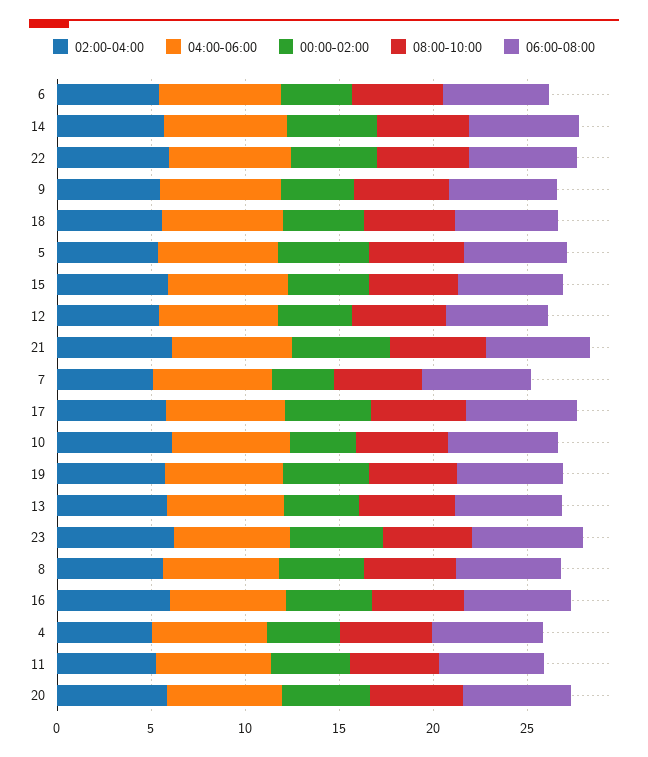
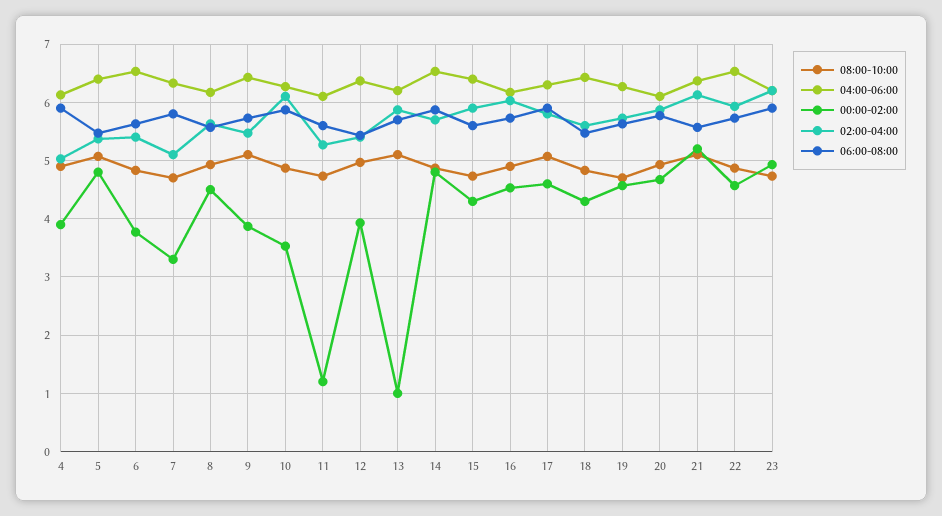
  {
    "02:00-04:00": {
      "6": 5.4,
      "14": 5.8,
      "22": 6,
      "9": 5.4,
      "18": 5.6,
      "5": 5.4,
      "15": 6,
      "12": 5.4,
      "21": 6.2,
      "7": 5.2,
      "17": 5.8,
      "10": 6.2,
      "19": 5.8,
      "13": 5.8,
      "23": 6.2,
      "8": 5.6,
      "16": 6,
      "4": 5,
      "11": 5.2,
      "20": 5.8
    },
    "04:00-06:00": {
      "6": 6.6,
      "14": 6.6,
      "22": 6.6,
      "9": 6.4,
      "18": 6.4,
      "5": 6.4,
      "15": 6.4,
      "12": 6.4,
      "21": 6.4,
      "7": 6.4,
      "17": 6.4,
      "10": 6.2,
      "19": 6.2,
      "13": 6.2,
      "23": 6.2,
      "8": 6.2,
      "16": 6.2,
      "4": 6.2,
      "11": 6.2,
      "20": 6.2
    },
    "00:00-02:00": {
      "6": 3.8,
      "14": 4.8,
      "22": 4.6,
      "9": 3.8,
      "18": 4.4,
      "5": 4.8,
      "15": 4.4,
      "12": 4,
      "21": 5.2,
      "7": 3.4,
      "17": 4.6,
      "10": 3.6,
      "19": 4.6,
-     "13": 4,
+     "13": 1,
      "23": 5,
      "8": 4.6,
      "16": 4.6,
      "4": 4,
-     "11": 4,
+     "11": 1.2,
      "20": 4.6
    },
    "08:00-10:00": {
      "6": 4.8,
      "14": 4.8,
      "22": 4.8,
      "9": 5.2,
      "18": 4.8,
      "5": 5,
      "15": 4.8,
      "12": 5,
      "21": 5.2,
      "7": 4.8,
      "17": 5,
      "10": 4.8,
      "19": 4.8,
      "13": 5.2,
      "23": 4.8,
      "8": 5,
      "16": 5,
      "4": 5,
      "11": 4.8,
      "20": 5
    },
    "06:00-08:00": {
      "6": 5.6,
      "14": 5.8,
      "22": 5.8,
      "9": 5.8,
      "18": 5.4,
      "5": 5.4,
      "15": 5.6,
      "12": 5.4,
      "21": 5.6,
      "7": 5.8,
      "17": 6,
      "10": 5.8,
      "19": 5.6,
      "13": 5.8,
      "23": 6,
      "8": 5.6,
      "16": 5.8,
      "4": 6,
      "11": 5.6,
      "20": 5.8
    }
  }

